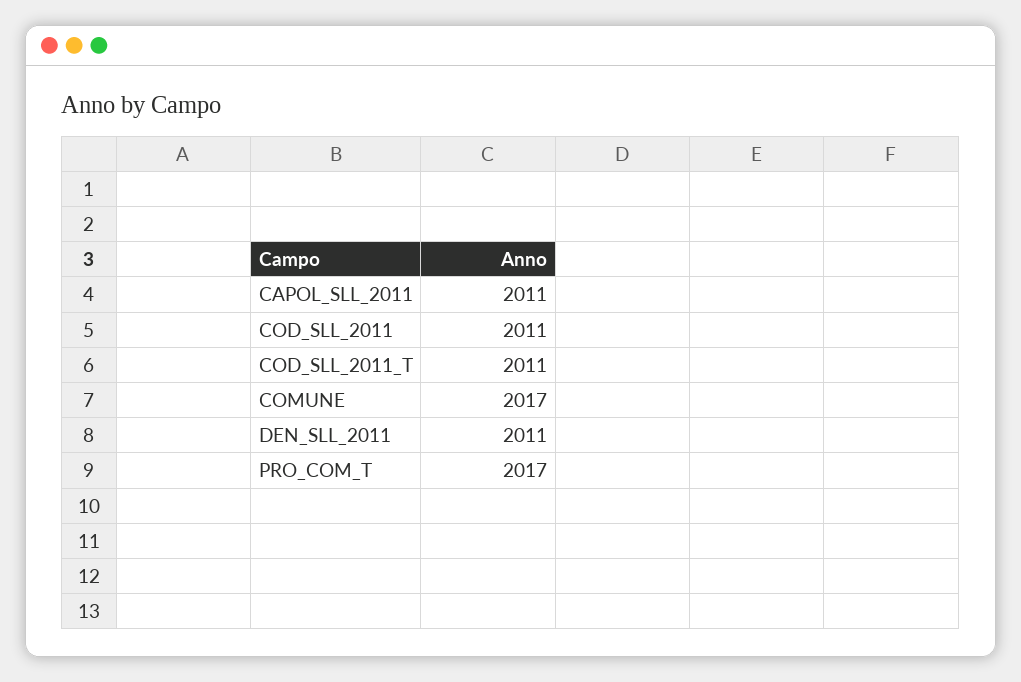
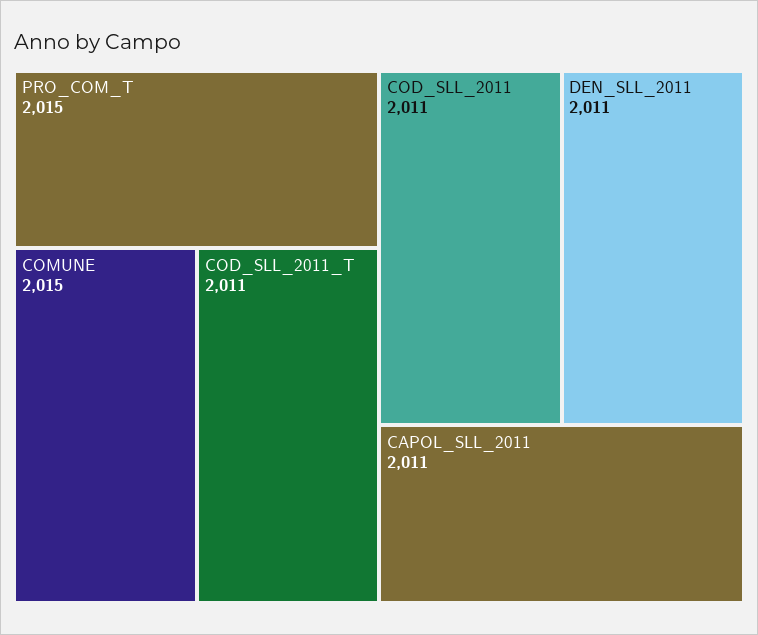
  {
    "CAPOL_SLL_2011": 2011,
    "COD_SLL_2011": 2011,
    "COD_SLL_2011_T": 2011,
-   "COMUNE": 2017,
+   "COMUNE": 2015,
    "DEN_SLL_2011": 2011,
-   "PRO_COM_T": 2017
+   "PRO_COM_T": 2015
  }

